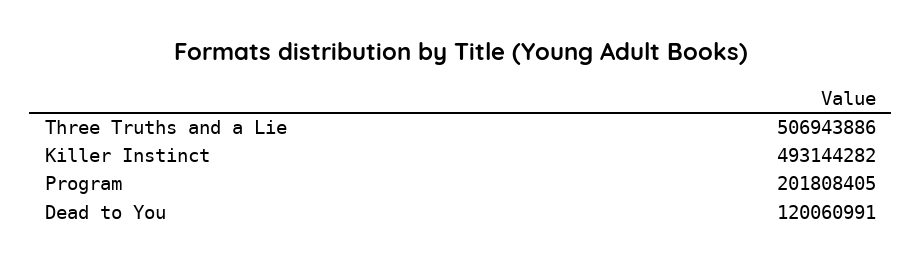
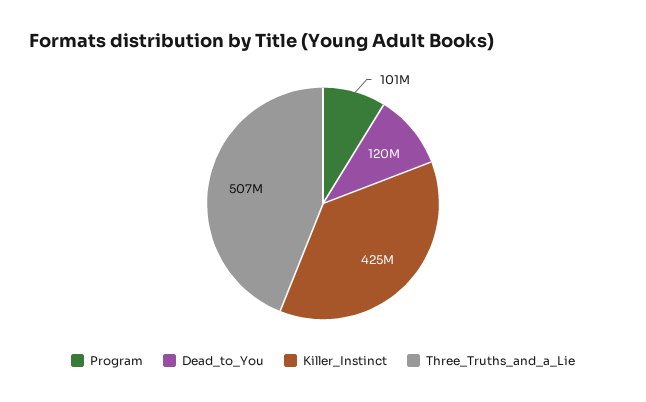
  {
    "Three Truths and a Lie": 506943886,
-   "Killer Instinct": 493144282,
+   "Killer Instinct": 425000000,
-   "Program": 201808405,
+   "Program": 101000000,
    "Dead to You": 120060991
  }

